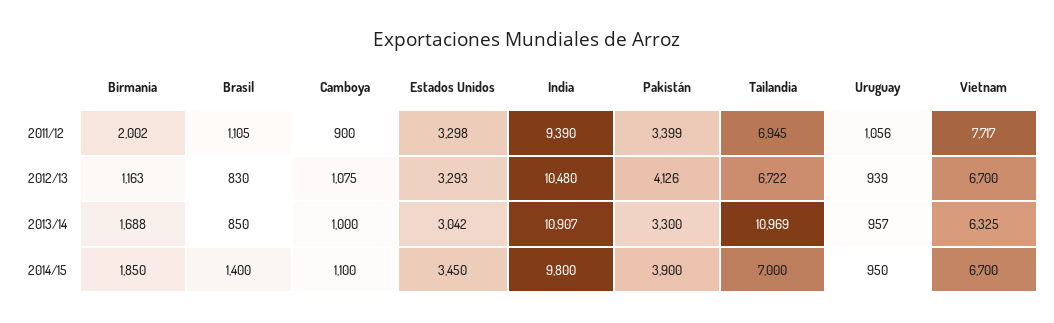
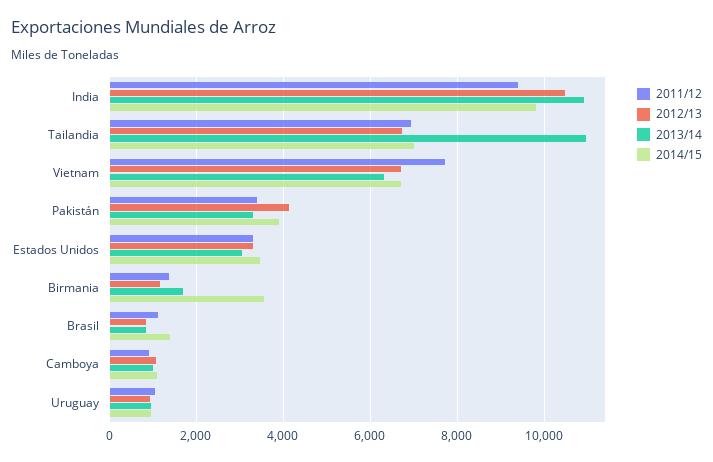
  {
    "2011/12": {
-     "Birmania": 2002,
+     "Birmania": 1400,
      "Brasil": 1105,
      "Camboya": 900,
      "Estados Unidos": 3298,
      "India": 9390,
      "Pakistán": 3399,
      "Tailandia": 6945,
      "Uruguay": 1056,
      "Vietnam": 7717
    },
    "2012/13": {
      "Birmania": 1163,
      "Brasil": 830,
      "Camboya": 1075,
      "Estados Unidos": 3293,
      "India": 10480,
      "Pakistán": 4126,
      "Tailandia": 6722,
      "Uruguay": 939,
      "Vietnam": 6700
    },
    "2013/14": {
      "Birmania": 1688,
      "Brasil": 850,
      "Camboya": 1000,
      "Estados Unidos": 3042,
      "India": 10907,
      "Pakistán": 3300,
      "Tailandia": 10969,
      "Uruguay": 957,
      "Vietnam": 6325
    },
    "2014/15": {
-     "Birmania": 1850,
+     "Birmania": 3600,
      "Brasil": 1400,
      "Camboya": 1100,
      "Estados Unidos": 3450,
      "India": 9800,
      "Pakistán": 3900,
      "Tailandia": 7000,
      "Uruguay": 950,
      "Vietnam": 6700
    }
  }

